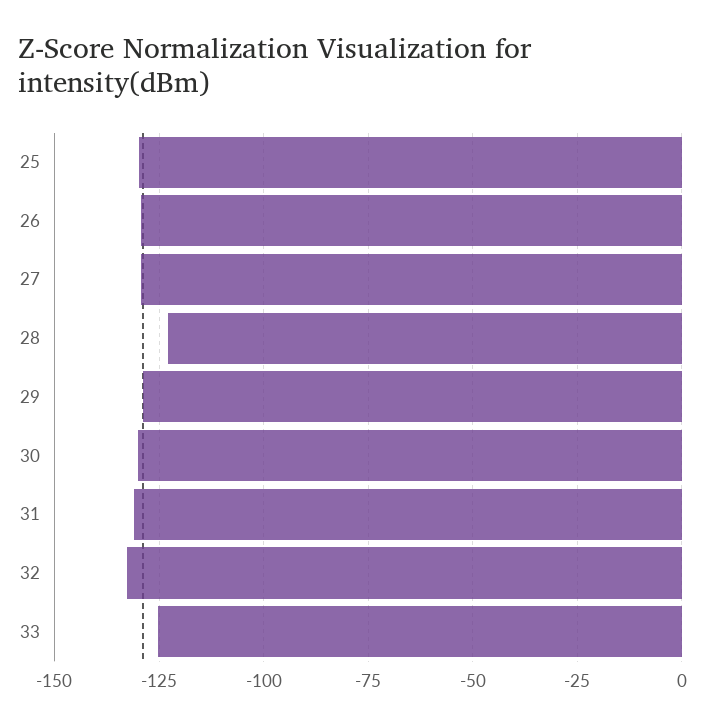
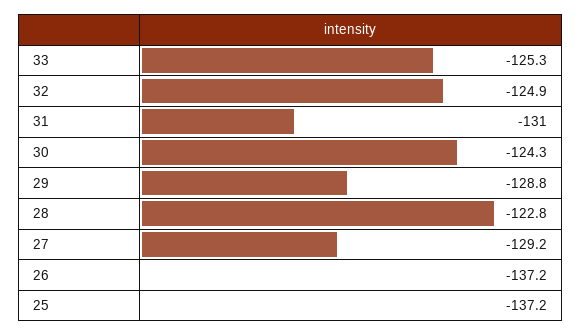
  {
-   "25": -130,
+   "25": -137.2,
-   "26": -130,
+   "26": -137.2,
    "27": -129.2,
    "28": -122.8,
    "29": -128.8,
-   "30": -130,
+   "30": -124.3,
    "31": -131,
-   "32": -132.5,
+   "32": -124.9,
    "33": -125.3
  }

